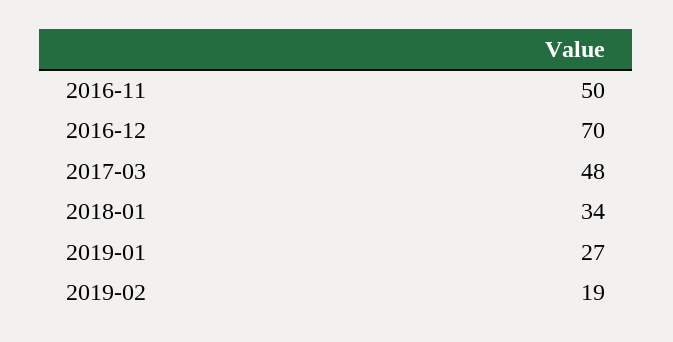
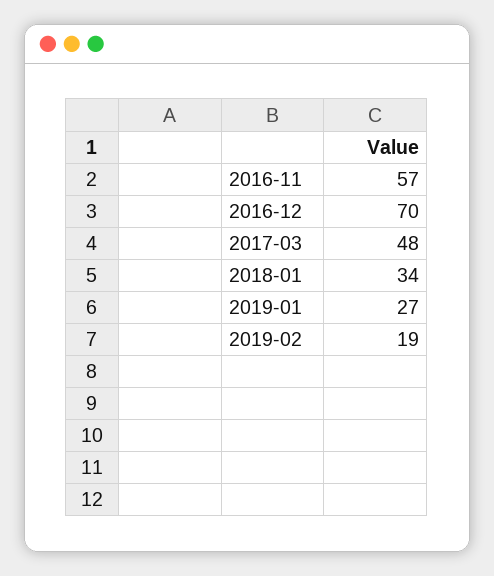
  {
-   "2016-11": 50,
+   "2016-11": 57,
    "2016-12": 70,
    "2017-03": 48,
    "2018-01": 34,
    "2019-01": 27,
    "2019-02": 19
  }

